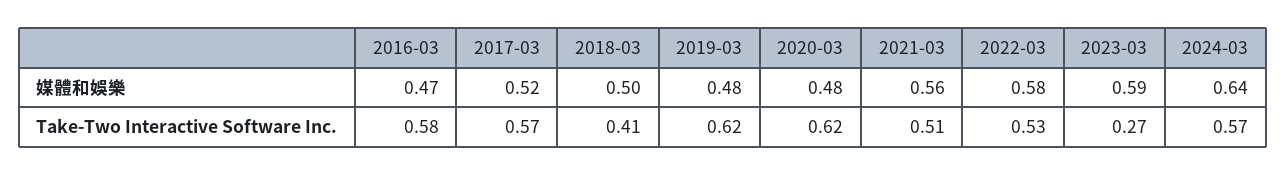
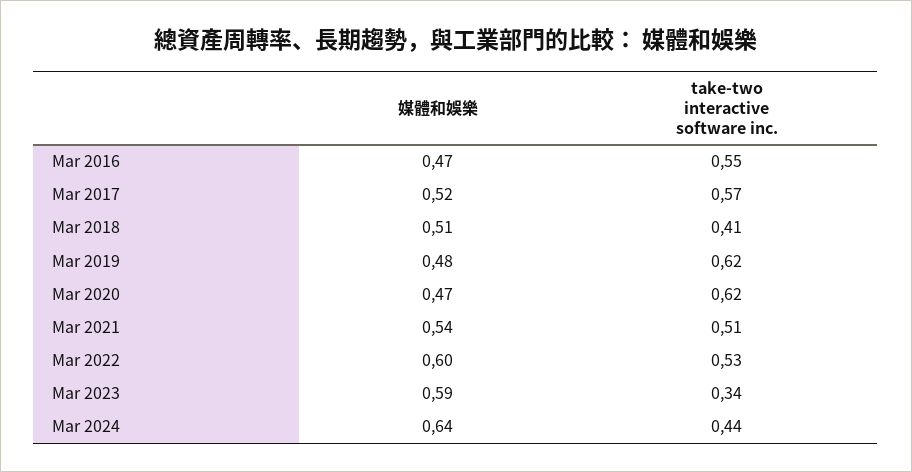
  {
    "2016-03": {
      "媒體和娛樂": 0.47,
-     "Take-Two Interactive Software Inc.": 0.58
+     "Take-Two Interactive Software Inc.": 0.55
    },
    "2017-03": {
      "媒體和娛樂": 0.52,
      "Take-Two Interactive Software Inc.": 0.57
    },
    "2018-03": {
-     "媒體和娛樂": 0.5,
+     "媒體和娛樂": 0.51,
      "Take-Two Interactive Software Inc.": 0.41
    },
    "2019-03": {
      "媒體和娛樂": 0.48,
      "Take-Two Interactive Software Inc.": 0.62
    },
    "2020-03": {
-     "媒體和娛樂": 0.48,
+     "媒體和娛樂": 0.47,
      "Take-Two Interactive Software Inc.": 0.62
    },
    "2021-03": {
-     "媒體和娛樂": 0.56,
+     "媒體和娛樂": 0.54,
      "Take-Two Interactive Software Inc.": 0.51
    },
    "2022-03": {
-     "媒體和娛樂": 0.58,
+     "媒體和娛樂": 0.6,
      "Take-Two Interactive Software Inc.": 0.53
    },
    "2023-03": {
      "媒體和娛樂": 0.59,
-     "Take-Two Interactive Software Inc.": 0.27
+     "Take-Two Interactive Software Inc.": 0.34
    },
    "2024-03": {
      "媒體和娛樂": 0.64,
-     "Take-Two Interactive Software Inc.": 0.57
+     "Take-Two Interactive Software Inc.": 0.44
    }
  }

